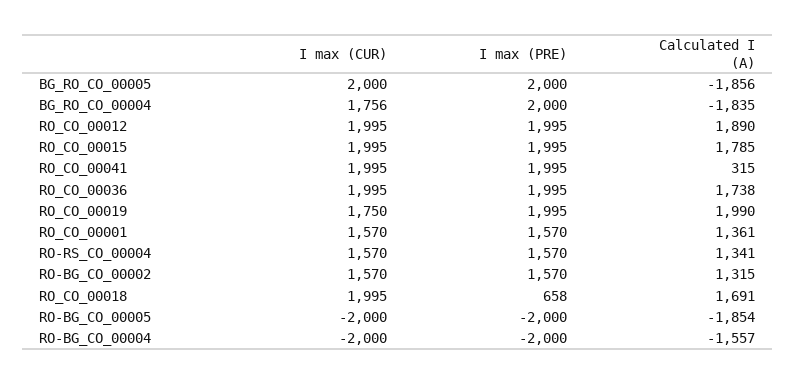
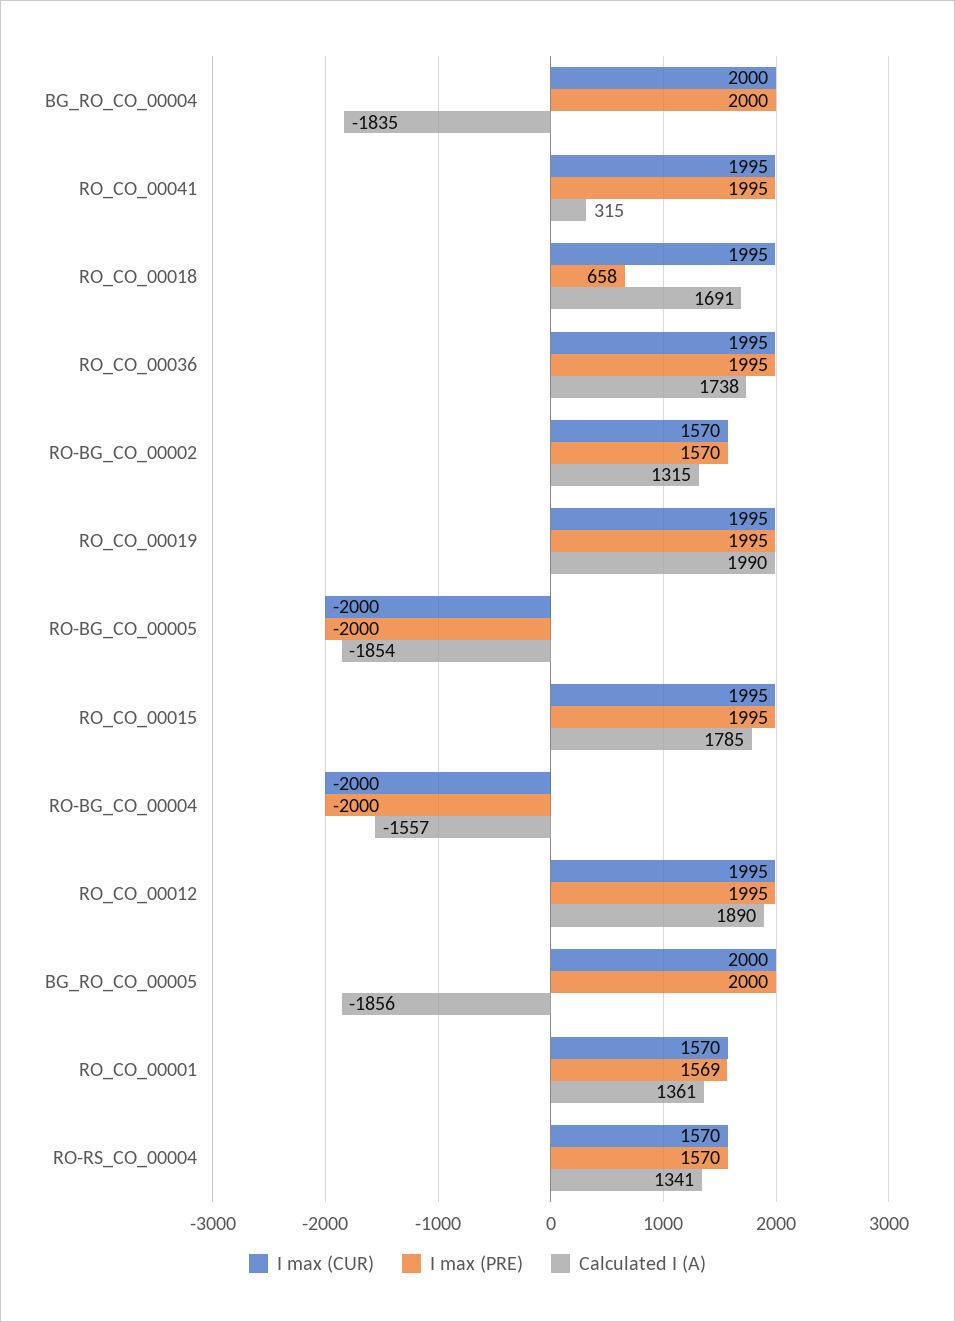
  {
    "I max (CUR)": {
      "BG_RO_CO_00005": 2000,
-     "BG_RO_CO_00004": 1756,
+     "BG_RO_CO_00004": 2000,
      "RO_CO_00012": 1995,
      "RO_CO_00015": 1995,
      "RO_CO_00041": 1995,
      "RO_CO_00036": 1995,
-     "RO_CO_00019": 1750,
+     "RO_CO_00019": 1995,
      "RO_CO_00001": 1570,
      "RO-RS_CO_00004": 1570,
      "RO-BG_CO_00002": 1570,
      "RO_CO_00018": 1995,
      "RO-BG_CO_00005": -2000,
      "RO-BG_CO_00004": -2000
    },
    "I max (PRE)": {
      "BG_RO_CO_00005": 2000,
      "BG_RO_CO_00004": 2000,
      "RO_CO_00012": 1995,
      "RO_CO_00015": 1995,
      "RO_CO_00041": 1995,
      "RO_CO_00036": 1995,
      "RO_CO_00019": 1995,
-     "RO_CO_00001": 1570,
+     "RO_CO_00001": 1569,
      "RO-RS_CO_00004": 1570,
      "RO-BG_CO_00002": 1570,
      "RO_CO_00018": 658,
      "RO-BG_CO_00005": -2000,
      "RO-BG_CO_00004": -2000
    },
    "Calculated I (A)": {
      "BG_RO_CO_00005": -1856,
      "BG_RO_CO_00004": -1835,
      "RO_CO_00012": 1890,
      "RO_CO_00015": 1785,
      "RO_CO_00041": 315,
      "RO_CO_00036": 1738,
      "RO_CO_00019": 1990,
      "RO_CO_00001": 1361,
      "RO-RS_CO_00004": 1341,
      "RO-BG_CO_00002": 1315,
      "RO_CO_00018": 1691,
      "RO-BG_CO_00005": -1854,
      "RO-BG_CO_00004": -1557
    }
  }

